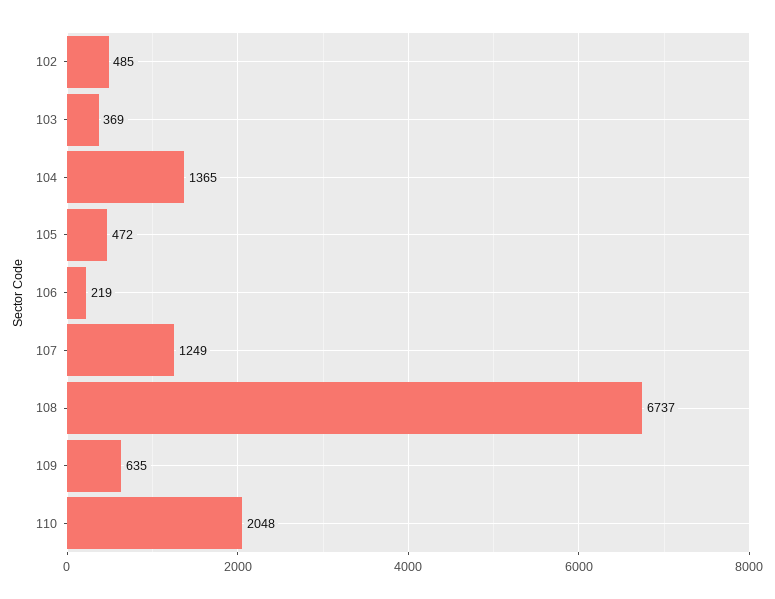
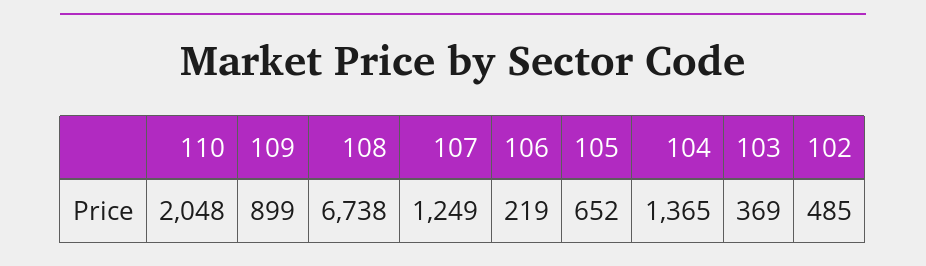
  {
    "102": 485,
    "103": 369,
    "104": 1365,
-   "105": 472,
+   "105": 652,
    "106": 219,
    "107": 1249,
-   "108": 6737,
+   "108": 6738,
-   "109": 635,
+   "109": 899,
    "110": 2048
  }

